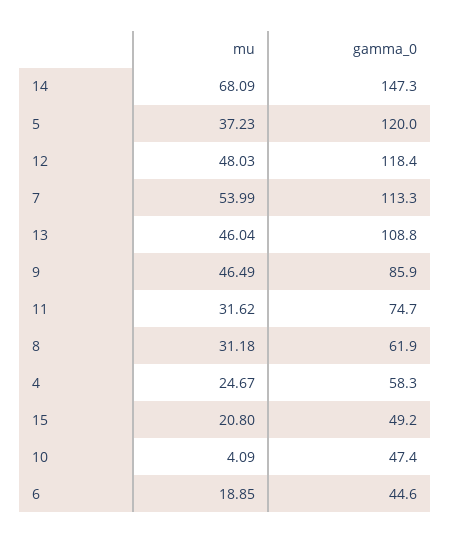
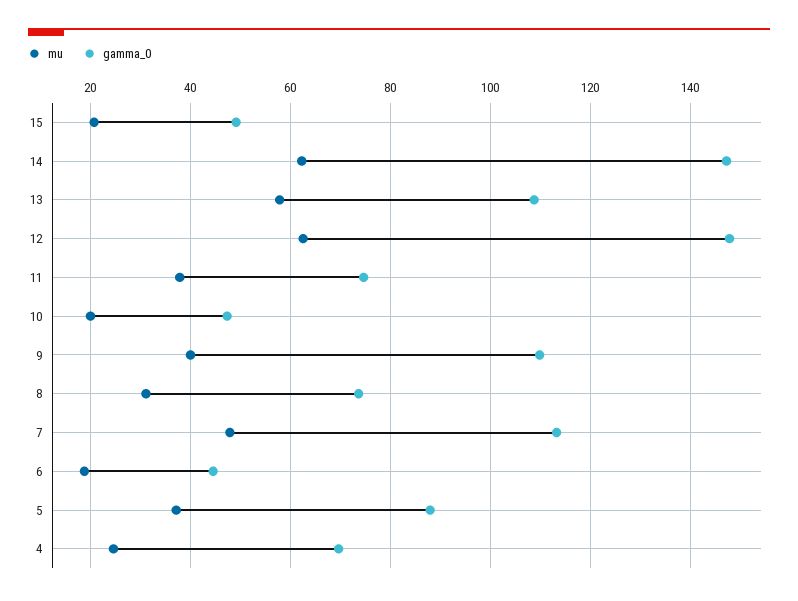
  {
    "mu": {
-     "14": 68.09,
+     "14": 62,
      "5": 37.23,
-     "12": 48.03,
+     "12": 62,
-     "7": 53.99,
+     "7": 48,
-     "13": 46.04,
+     "13": 58,
-     "9": 46.49,
+     "9": 40,
-     "11": 31.62,
+     "11": 38,
      "8": 31.18,
      "4": 24.67,
      "15": 20.8,
-     "10": 4.09,
+     "10": 20,
      "6": 18.85
    },
    "gamma_0": {
      "14": 147.3,
-     "5": 120,
+     "5": 88,
-     "12": 118.4,
+     "12": 148,
      "7": 113.3,
      "13": 108.8,
-     "9": 85.9,
+     "9": 110,
      "11": 74.7,
-     "8": 61.9,
+     "8": 74,
-     "4": 58.3,
+     "4": 70,
      "15": 49.2,
      "10": 47.4,
      "6": 44.6
    }
  }

